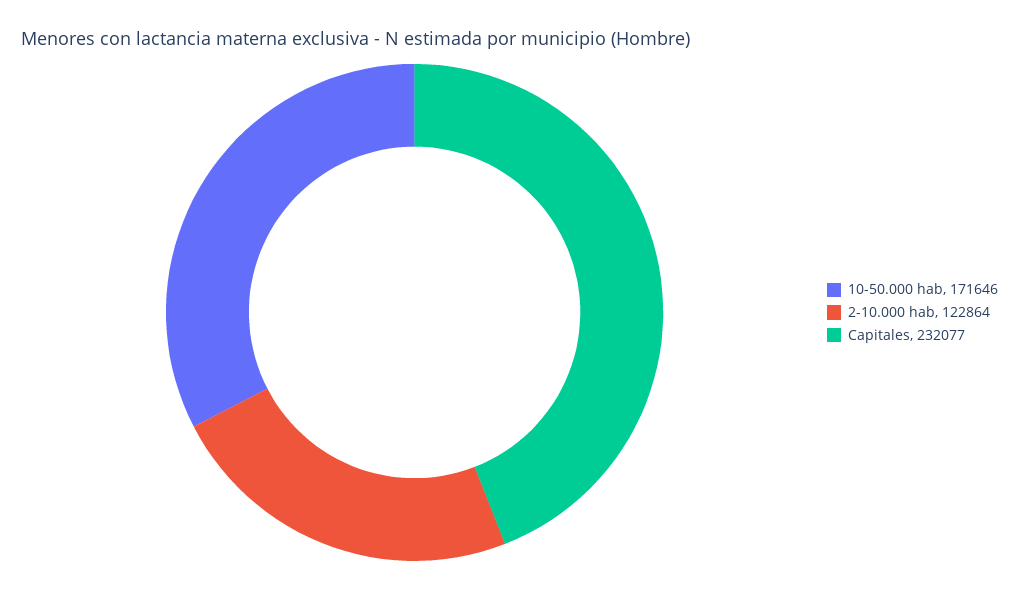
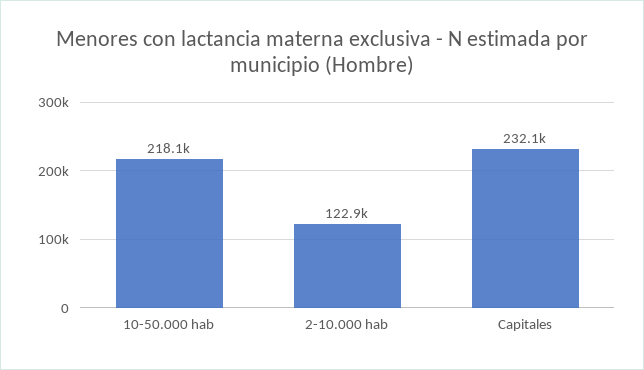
  {
-   "10-50.000 hab": 171646,
+   "10-50.000 hab": 218100,
    "2-10.000 hab": 122864,
    "Capitales": 232077
  }

